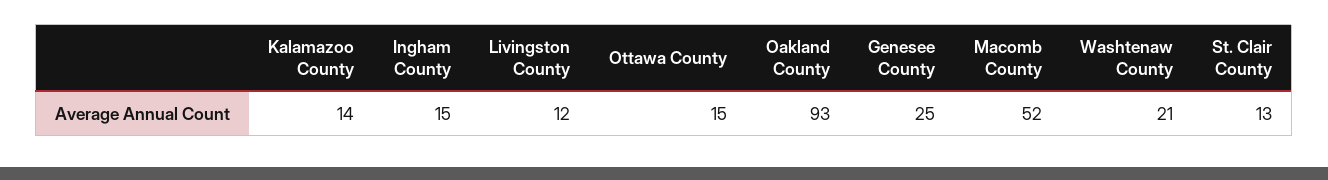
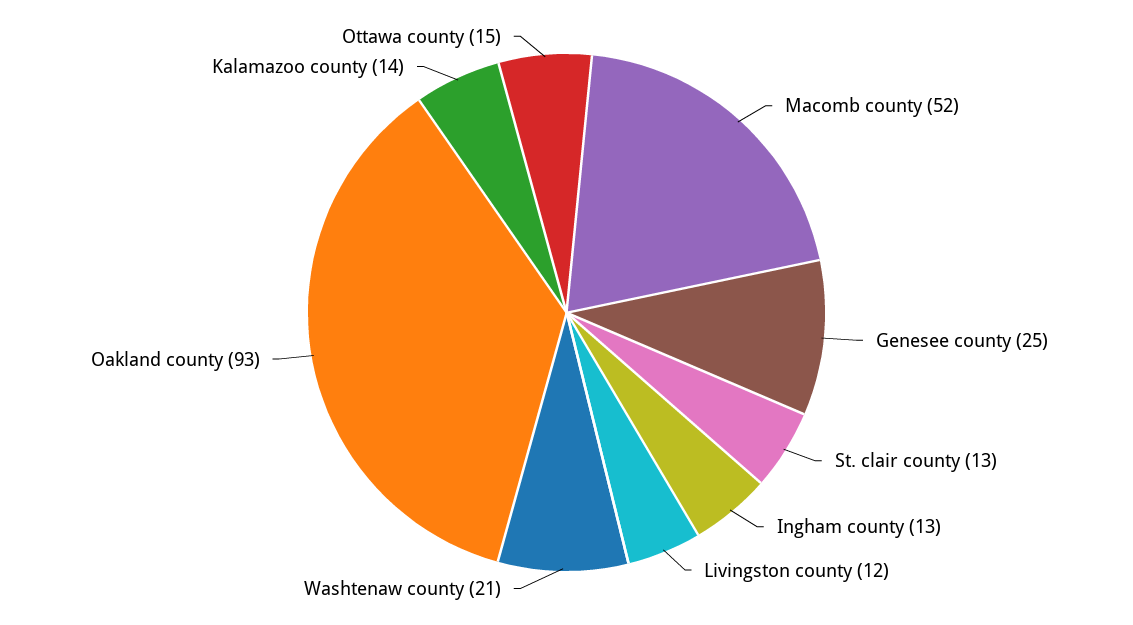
  {
    "Kalamazoo County": 14,
-   "Ingham County": 15,
+   "Ingham County": 13,
    "Livingston County": 12,
    "Ottawa County": 15,
    "Oakland County": 93,
    "Genesee County": 25,
    "Macomb County": 52,
    "Washtenaw County": 21,
    "St. Clair County": 13
  }

